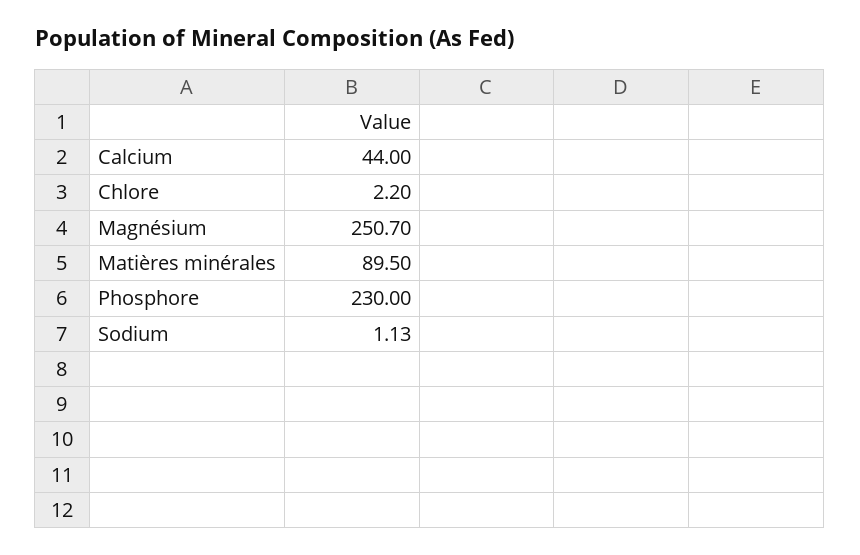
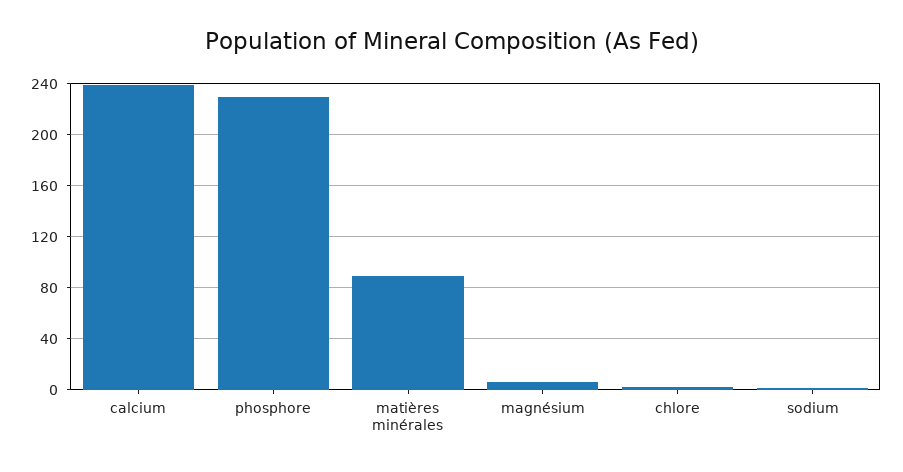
  {
-   "Calcium": 44,
+   "Calcium": 240,
    "Chlore": 2.2,
-   "Magnésium": 250.7,
+   "Magnésium": 5,
    "Matières minérales": 89.5,
    "Phosphore": 230,
    "Sodium": 1.13
  }

